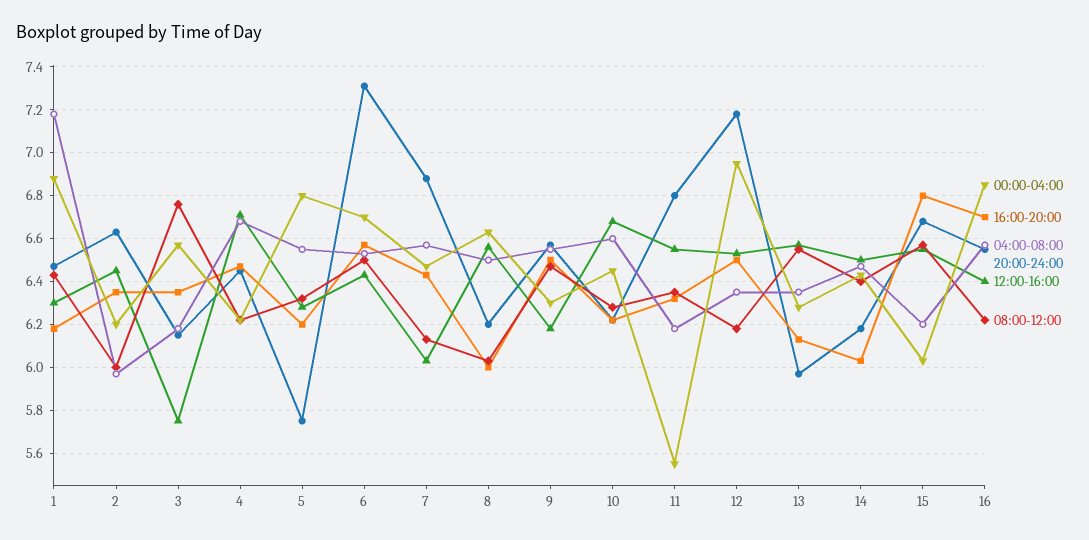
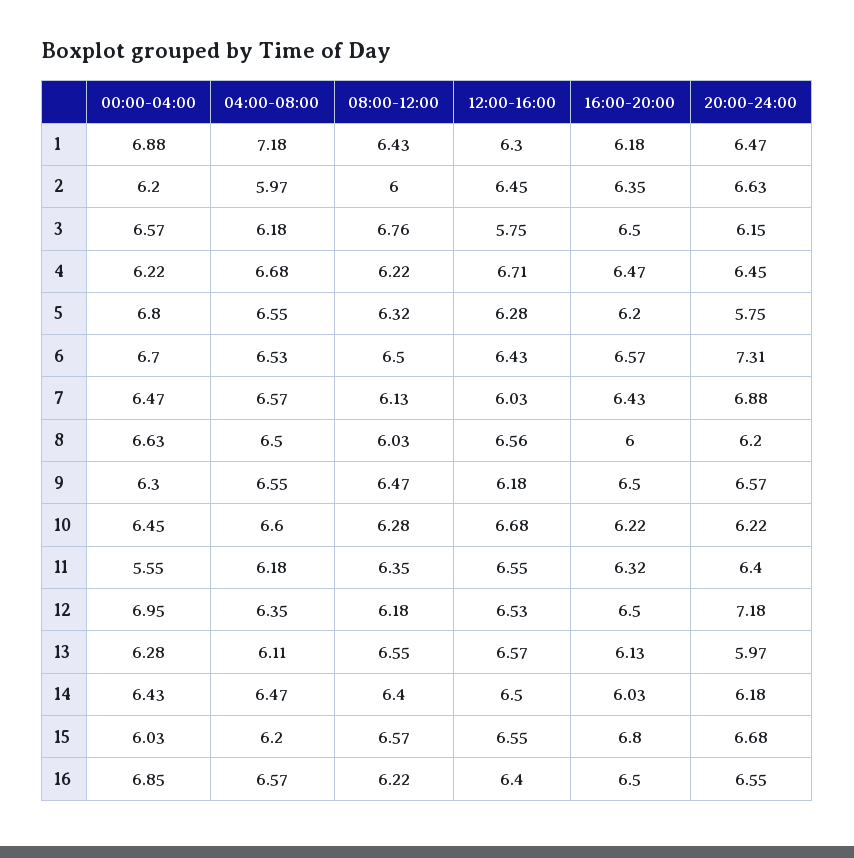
  {
    "00:00-04:00": {
      "1": 6.88,
      "2": 6.2,
      "3": 6.57,
      "4": 6.22,
      "5": 6.8,
      "6": 6.7,
      "7": 6.47,
      "8": 6.63,
      "9": 6.3,
      "10": 6.45,
      "11": 5.55,
      "12": 6.95,
      "13": 6.28,
      "14": 6.43,
      "15": 6.03,
      "16": 6.85
    },
    "16:00-20:00": {
      "1": 6.18,
      "2": 6.35,
-     "3": 6.35,
+     "3": 6.5,
      "4": 6.47,
      "5": 6.2,
      "6": 6.57,
      "7": 6.43,
      "8": 6,
      "9": 6.5,
      "10": 6.22,
      "11": 6.32,
      "12": 6.5,
      "13": 6.13,
      "14": 6.03,
      "15": 6.8,
-     "16": 6.7
+     "16": 6.5
    },
    "04:00-08:00": {
      "1": 7.18,
      "2": 5.97,
      "3": 6.18,
      "4": 6.68,
      "5": 6.55,
      "6": 6.53,
      "7": 6.57,
      "8": 6.5,
      "9": 6.55,
      "10": 6.6,
      "11": 6.18,
      "12": 6.35,
-     "13": 6.35,
+     "13": 6.11,
      "14": 6.47,
      "15": 6.2,
      "16": 6.57
    },
    "20:00-24:00": {
      "1": 6.47,
      "2": 6.63,
      "3": 6.15,
      "4": 6.45,
      "5": 5.75,
      "6": 7.31,
      "7": 6.88,
      "8": 6.2,
      "9": 6.57,
      "10": 6.22,
-     "11": 6.8,
+     "11": 6.4,
      "12": 7.18,
      "13": 5.97,
      "14": 6.18,
      "15": 6.68,
      "16": 6.55
    },
    "12:00-16:00": {
      "1": 6.3,
      "2": 6.45,
      "3": 5.75,
      "4": 6.71,
      "5": 6.28,
      "6": 6.43,
      "7": 6.03,
      "8": 6.56,
      "9": 6.18,
      "10": 6.68,
      "11": 6.55,
      "12": 6.53,
      "13": 6.57,
      "14": 6.5,
      "15": 6.55,
      "16": 6.4
    },
    "08:00-12:00": {
      "1": 6.43,
      "2": 6,
      "3": 6.76,
      "4": 6.22,
      "5": 6.32,
      "6": 6.5,
      "7": 6.13,
      "8": 6.03,
      "9": 6.47,
      "10": 6.28,
      "11": 6.35,
      "12": 6.18,
      "13": 6.55,
      "14": 6.4,
      "15": 6.57,
      "16": 6.22
    }
  }

